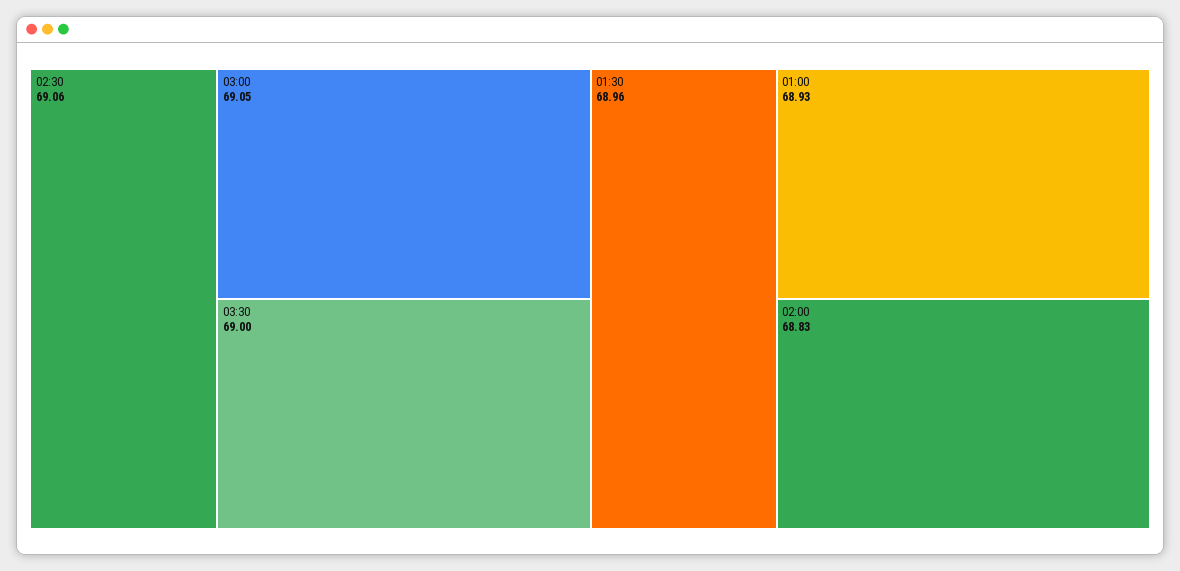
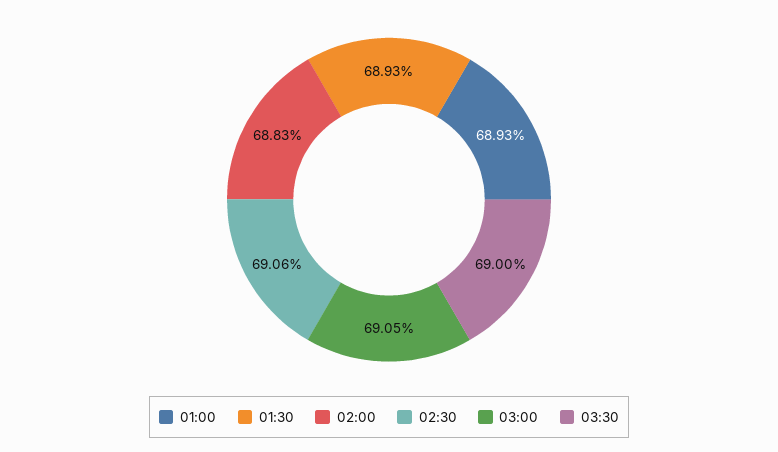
  {
    "02:30": 69.06,
    "03:00": 69.05,
    "03:30": 69,
-   "01:30": 68.96,
+   "01:30": 68.93,
    "01:00": 68.93,
    "02:00": 68.83
  }

